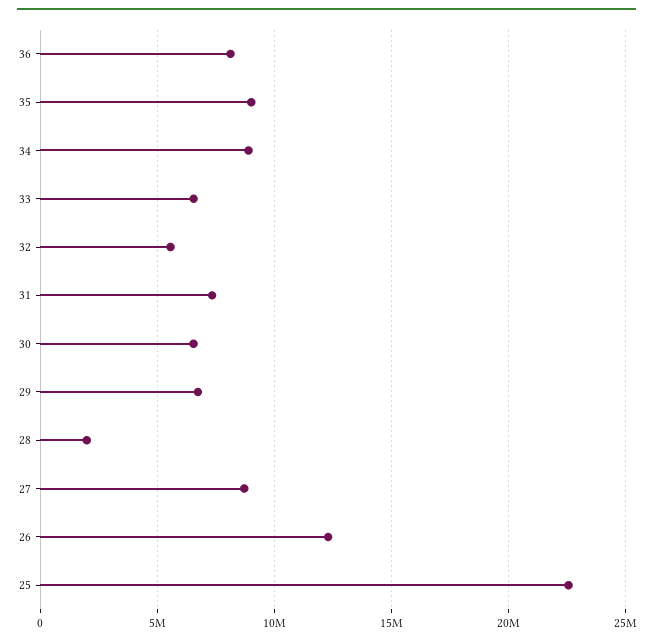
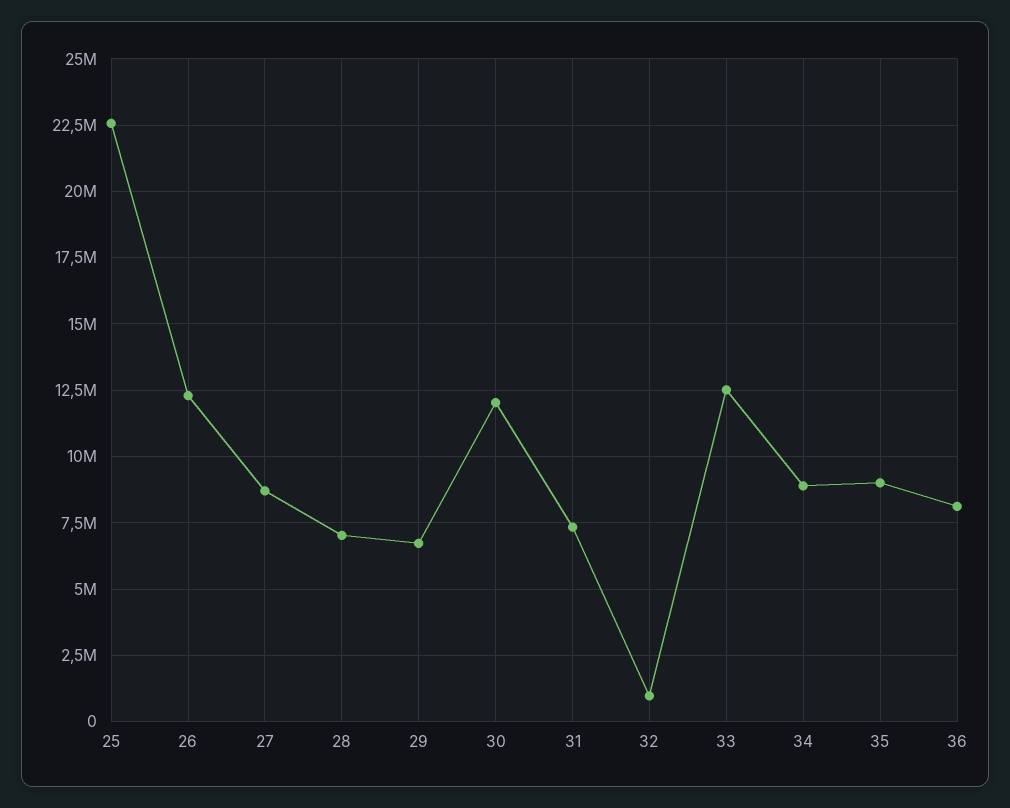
  {
    "36": 8000000,
    "35": 9000000,
    "34": 9000000,
-   "33": 6500000,
+   "33": 12500000,
-   "32": 5500000,
+   "32": 1000000,
    "31": 7250000,
-   "30": 6500000,
+   "30": 12000000,
    "29": 6750000,
-   "28": 2000000,
+   "28": 7000000,
    "27": 8750000,
    "26": 12250000,
    "25": 22500000
  }

